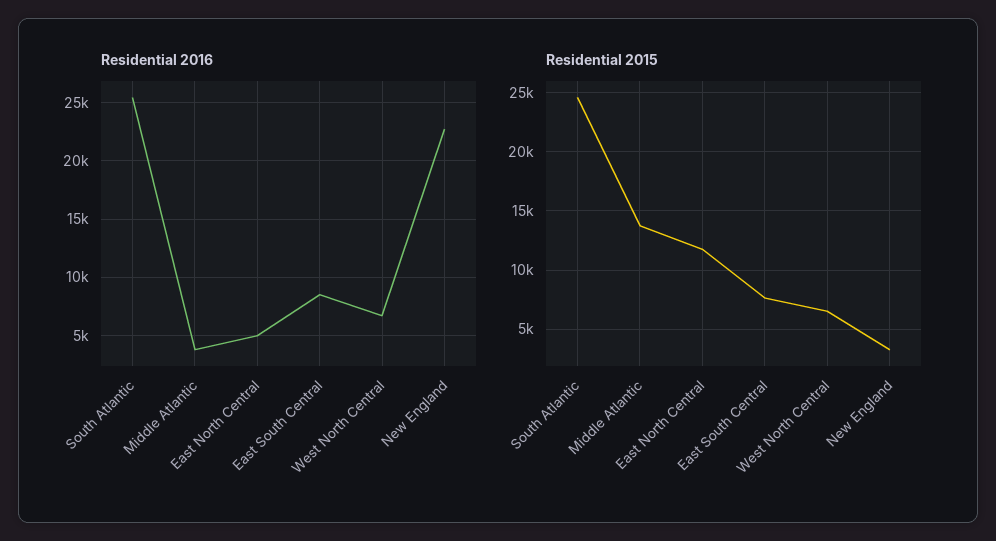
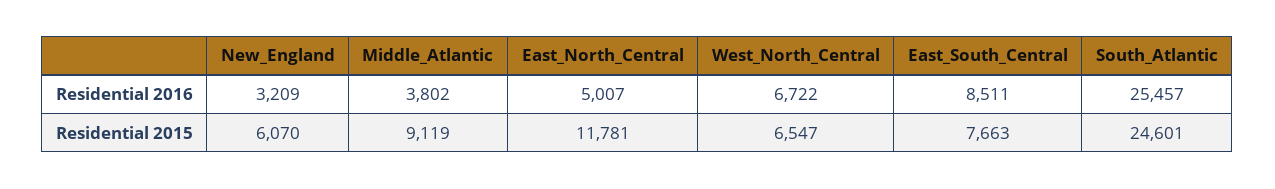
  {
    "Residential 2016": {
      "South Atlantic": 25457,
      "Middle Atlantic": 3802,
      "East North Central": 5007,
      "East South Central": 8511,
      "West North Central": 6722,
-     "New England": 23000
+     "New England": 3209
    },
    "Residential 2015": {
      "South Atlantic": 24601,
-     "Middle Atlantic": 14000,
+     "Middle Atlantic": 9119,
      "East North Central": 11781,
      "East South Central": 7663,
      "West North Central": 6547,
-     "New England": 3000
+     "New England": 6070
    }
  }

